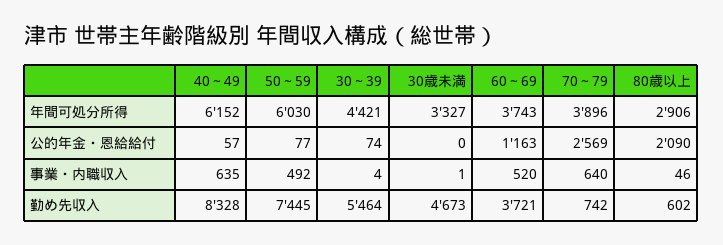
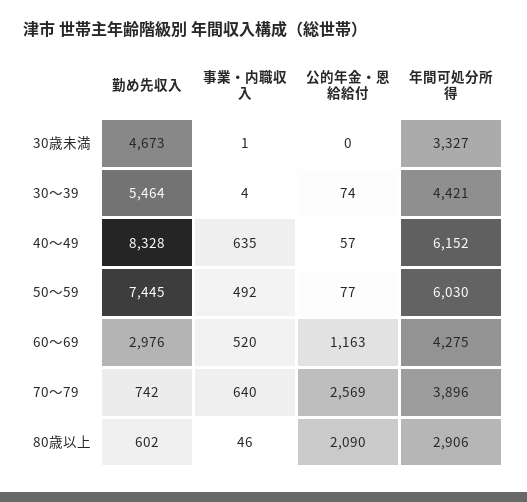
  {
    "40～49": {
      "年間可処分所得": 6152,
      "公的年金・恩給給付": 57,
      "事業・内職収入": 635,
      "勤め先収入": 8328
    },
    "50～59": {
      "年間可処分所得": 6030,
      "公的年金・恩給給付": 77,
      "事業・内職収入": 492,
      "勤め先収入": 7445
    },
    "30～39": {
      "年間可処分所得": 4421,
      "公的年金・恩給給付": 74,
      "事業・内職収入": 4,
      "勤め先収入": 5464
    },
    "30歳未満": {
      "年間可処分所得": 3327,
      "公的年金・恩給給付": 0,
      "事業・内職収入": 1,
      "勤め先収入": 4673
    },
    "60～69": {
-     "年間可処分所得": 3743,
+     "年間可処分所得": 4275,
      "公的年金・恩給給付": 1163,
      "事業・内職収入": 520,
-     "勤め先収入": 3721
+     "勤め先収入": 2976
    },
    "70～79": {
      "年間可処分所得": 3896,
      "公的年金・恩給給付": 2569,
      "事業・内職収入": 640,
      "勤め先収入": 742
    },
    "80歳以上": {
      "年間可処分所得": 2906,
      "公的年金・恩給給付": 2090,
      "事業・内職収入": 46,
      "勤め先収入": 602
    }
  }

